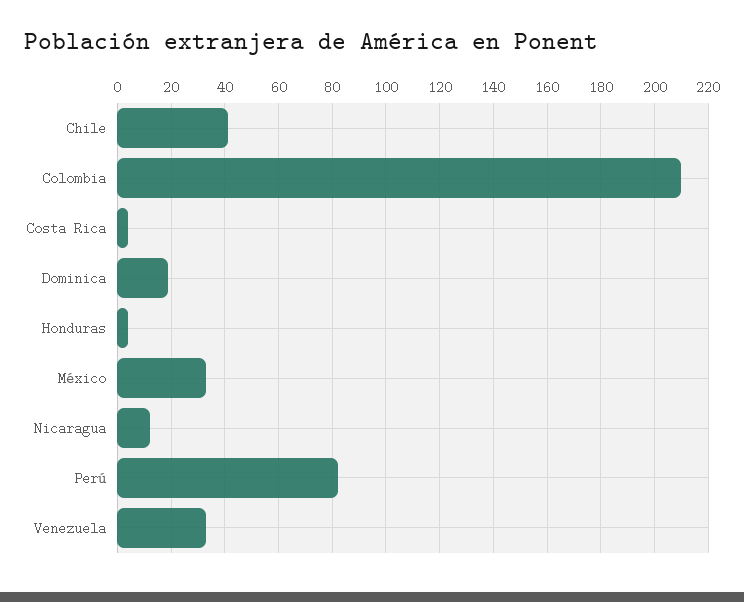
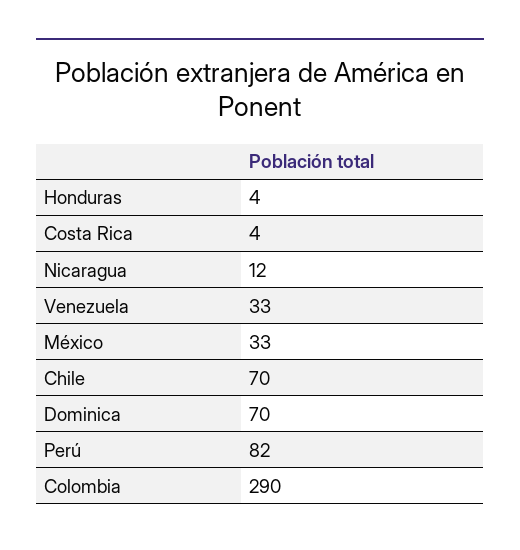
  {
-   "Chile": 40,
+   "Chile": 70,
-   "Colombia": 210,
+   "Colombia": 290,
    "Costa Rica": 4,
-   "Dominica": 20,
+   "Dominica": 70,
    "Honduras": 4,
    "México": 33,
    "Nicaragua": 12,
    "Perú": 82,
    "Venezuela": 33
  }

